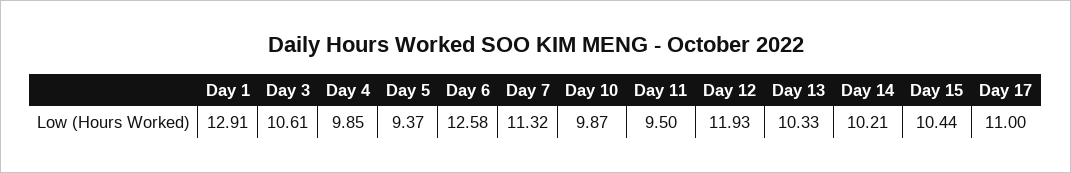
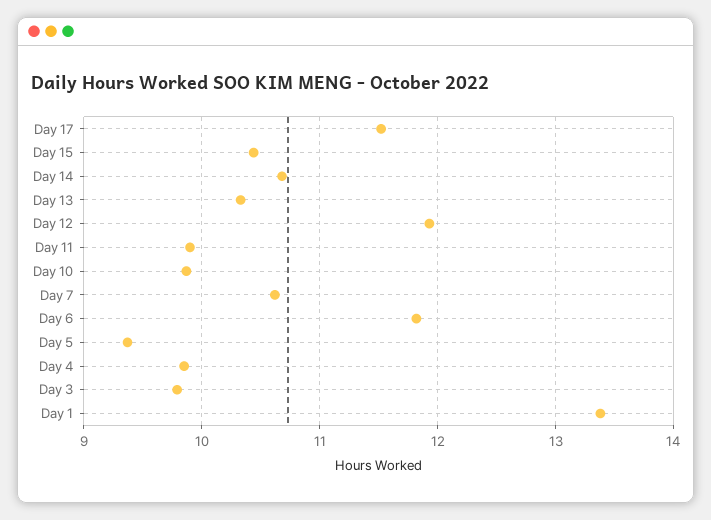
  {
-   "Day 1": 12.91,
+   "Day 1": 13.4,
-   "Day 3": 10.61,
+   "Day 3": 9.8,
    "Day 4": 9.85,
    "Day 5": 9.37,
-   "Day 6": 12.58,
+   "Day 6": 11.8,
-   "Day 7": 11.32,
+   "Day 7": 10.6,
    "Day 10": 9.87,
-   "Day 11": 9.5,
+   "Day 11": 9.9,
    "Day 12": 11.93,
    "Day 13": 10.33,
-   "Day 14": 10.21,
+   "Day 14": 10.7,
    "Day 15": 10.44,
-   "Day 17": 11
+   "Day 17": 11.5
  }

